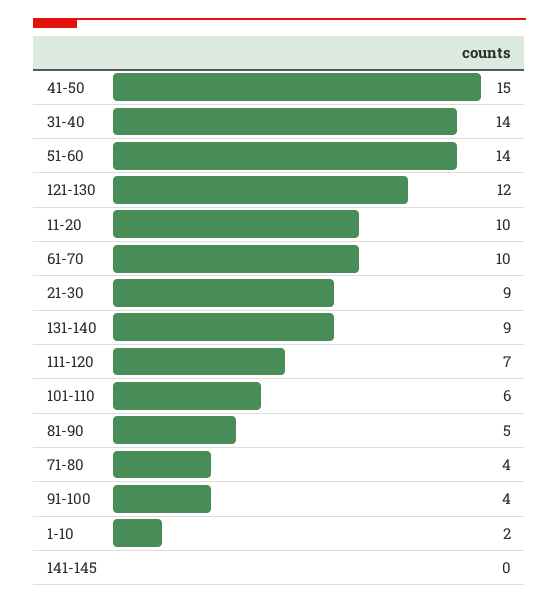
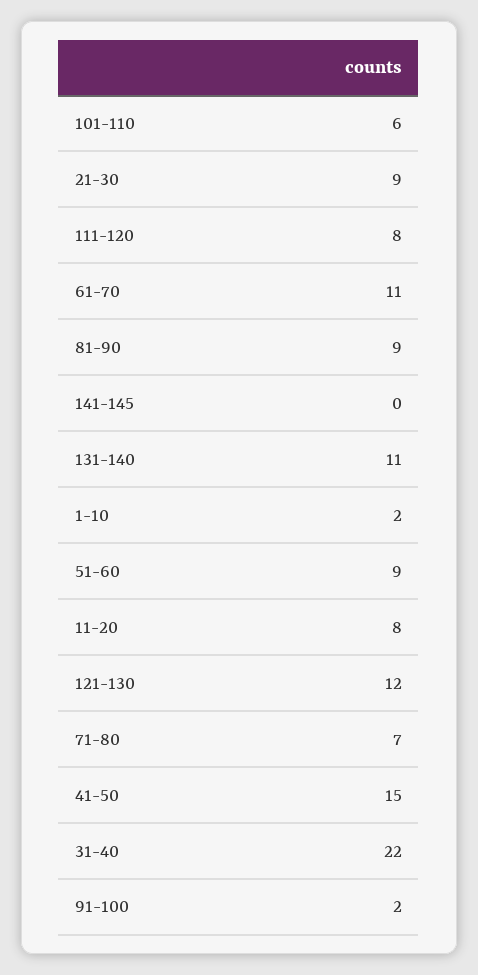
  {
    "41-50": 15,
-   "31-40": 14,
+   "31-40": 22,
-   "51-60": 14,
+   "51-60": 9,
    "121-130": 12,
-   "11-20": 10,
+   "11-20": 8,
-   "61-70": 10,
+   "61-70": 11,
    "21-30": 9,
-   "131-140": 9,
+   "131-140": 11,
-   "111-120": 7,
+   "111-120": 8,
    "101-110": 6,
-   "81-90": 5,
+   "81-90": 9,
-   "71-80": 4,
+   "71-80": 7,
-   "91-100": 4,
+   "91-100": 2,
    "1-10": 2,
    "141-145": 0
  }

